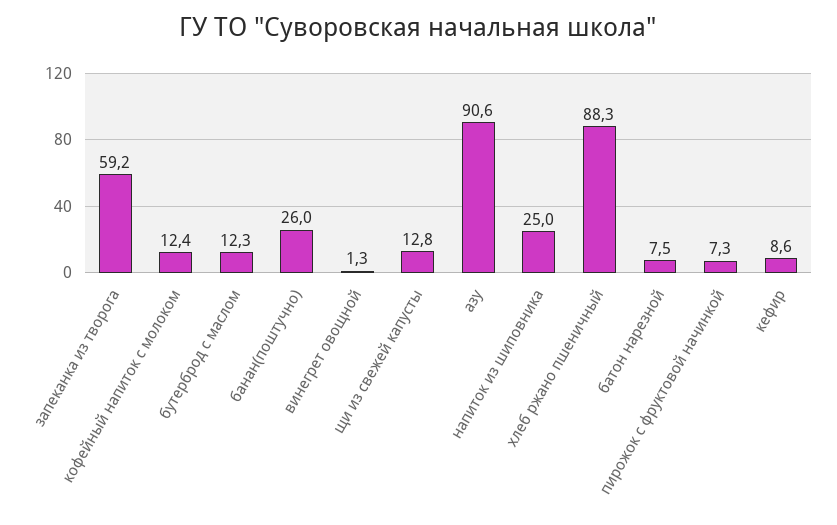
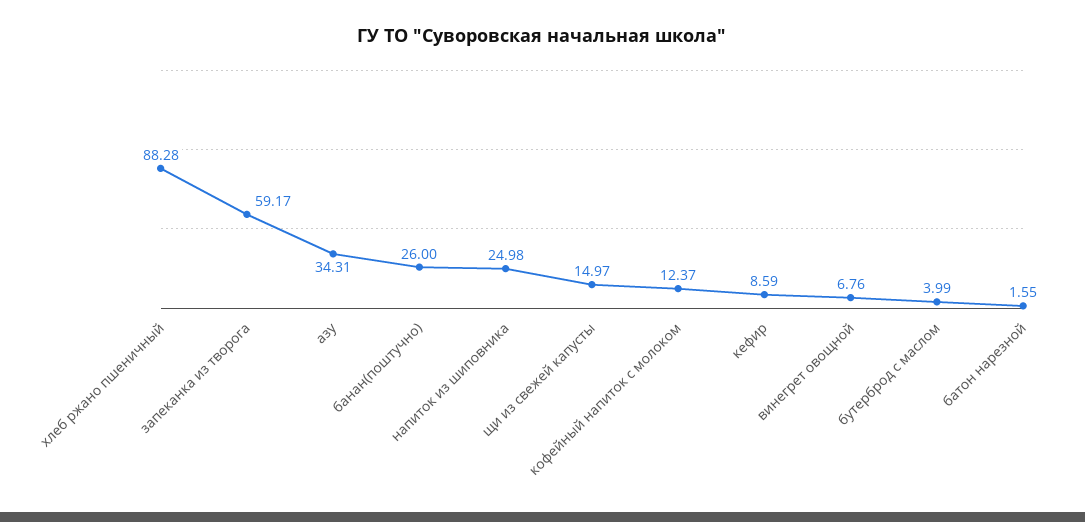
  {
    "запеканка из творога": 59.17,
    "кофейный напиток с молоком": 12.37,
-   "бутерброд с маслом": 12.3,
+   "бутерброд с маслом": 3.99,
    "банан(поштучно)": 26,
-   "винегрет овощной": 1.3,
+   "винегрет овощной": 6.76,
-   "щи из свежей капусты": 12.8,
+   "щи из свежей капусты": 14.97,
-   "азу": 90.6,
+   "азу": 34.31,
    "напиток из шиповника": 24.98,
    "хлеб ржано пшеничный": 88.28,
-   "батон нарезной": 7.5,
+   "батон нарезной": 1.55,
-   "пирожок с фруктовой начинкой": 7.3,
    "кефир": 8.59
  }

